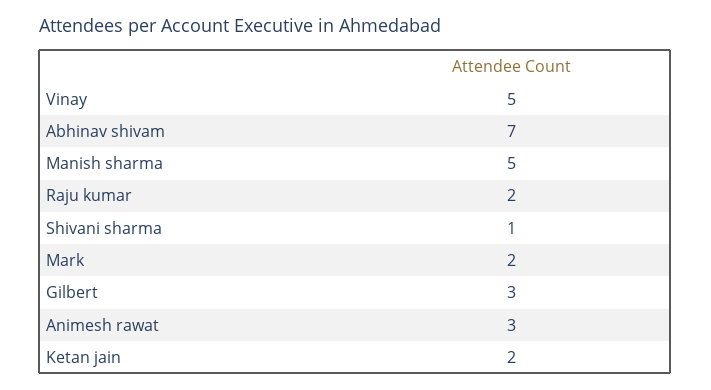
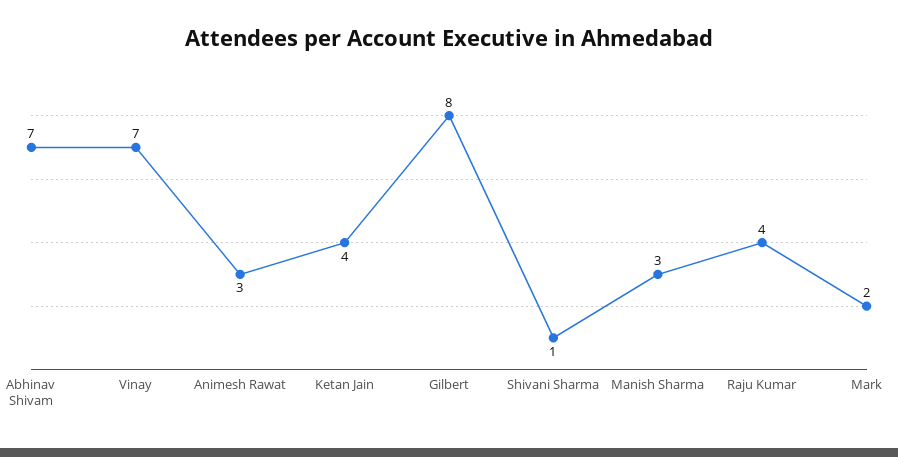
  {
-   "Vinay": 5,
+   "Vinay": 7,
    "Abhinav shivam": 7,
-   "Manish sharma": 5,
+   "Manish sharma": 3,
-   "Raju kumar": 2,
+   "Raju kumar": 4,
    "Shivani sharma": 1,
    "Mark": 2,
-   "Gilbert": 3,
+   "Gilbert": 8,
    "Animesh rawat": 3,
-   "Ketan jain": 2
+   "Ketan jain": 4
  }

